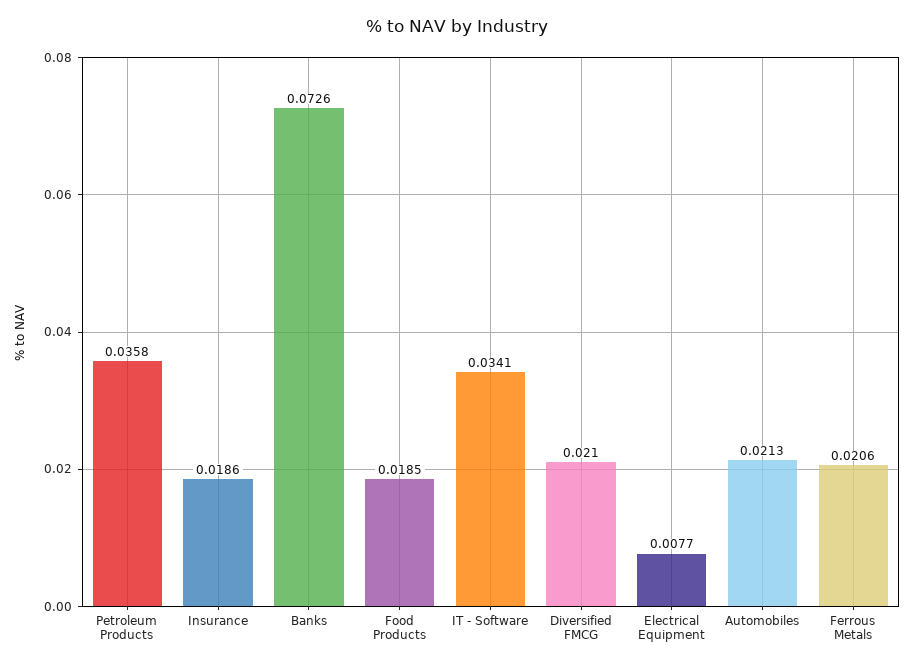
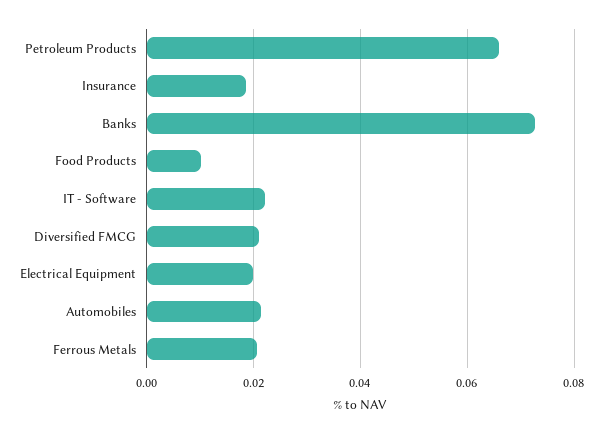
  {
-   "Petroleum Products": 0.0358,
+   "Petroleum Products": 0.066,
    "Insurance": 0.0186,
    "Banks": 0.0726,
-   "Food Products": 0.0185,
+   "Food Products": 0.01,
-   "IT - Software": 0.0341,
+   "IT - Software": 0.022,
    "Diversified FMCG": 0.021,
-   "Electrical Equipment": 0.0077,
+   "Electrical Equipment": 0.02,
    "Automobiles": 0.0213,
    "Ferrous Metals": 0.0206
  }

